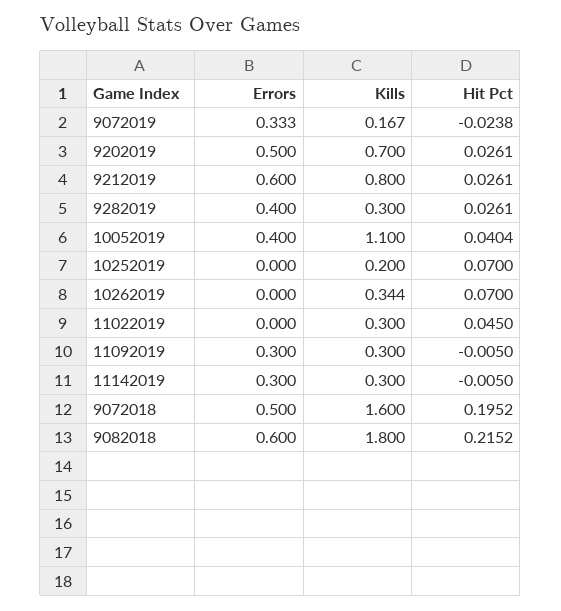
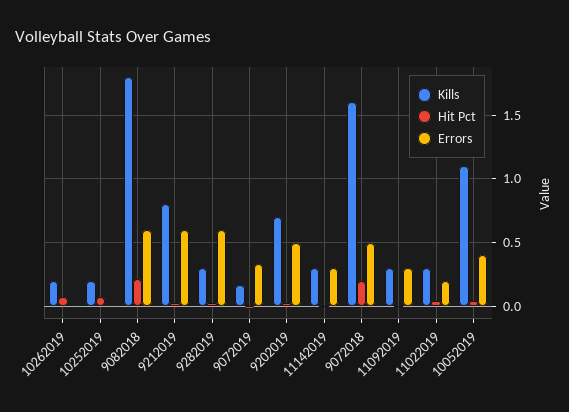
  {
    "Errors": {
      "9072019": 0.333,
      "9202019": 0.5,
      "9212019": 0.6,
-     "9282019": 0.4,
+     "9282019": 0.6,
      "10052019": 0.4,
      "10252019": 0,
      "10262019": 0,
-     "11022019": 0,
+     "11022019": 0.2,
      "11092019": 0.3,
      "11142019": 0.3,
      "9072018": 0.5,
      "9082018": 0.6
    },
    "Kills": {
      "9072019": 0.167,
      "9202019": 0.7,
      "9212019": 0.8,
      "9282019": 0.3,
      "10052019": 1.1,
      "10252019": 0.2,
-     "10262019": 0.344,
+     "10262019": 0.2,
      "11022019": 0.3,
      "11092019": 0.3,
      "11142019": 0.3,
      "9072018": 1.6,
      "9082018": 1.8
    },
    "Hit Pct": {
      "9072019": -0.0238,
      "9202019": 0.0261,
      "9212019": 0.0261,
      "9282019": 0.0261,
      "10052019": 0.0404,
      "10252019": 0.07,
      "10262019": 0.07,
      "11022019": 0.045,
      "11092019": -0.005,
      "11142019": -0.005,
      "9072018": 0.1952,
      "9082018": 0.2152
    }
  }

